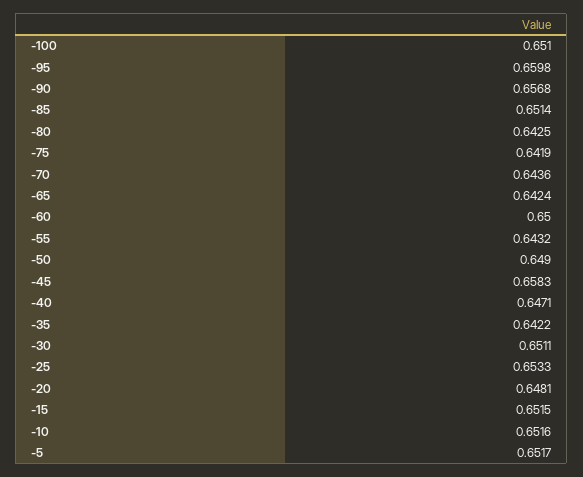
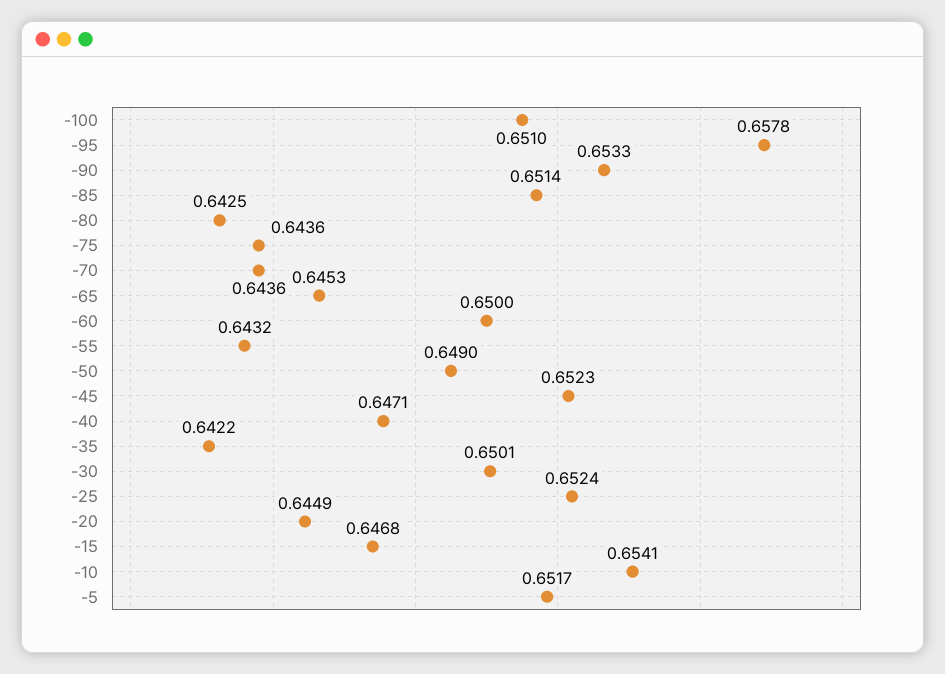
  {
    "-100": 0.651,
-   "-95": 0.6598,
+   "-95": 0.6578,
-   "-90": 0.6568,
+   "-90": 0.6533,
    "-85": 0.6514,
    "-80": 0.6425,
-   "-75": 0.6419,
+   "-75": 0.6436,
    "-70": 0.6436,
-   "-65": 0.6424,
+   "-65": 0.6453,
    "-60": 0.65,
    "-55": 0.6432,
    "-50": 0.649,
-   "-45": 0.6583,
+   "-45": 0.6523,
    "-40": 0.6471,
    "-35": 0.6422,
-   "-30": 0.6511,
+   "-30": 0.6501,
-   "-25": 0.6533,
+   "-25": 0.6524,
-   "-20": 0.6481,
+   "-20": 0.6449,
-   "-15": 0.6515,
+   "-15": 0.6468,
-   "-10": 0.6516,
+   "-10": 0.6541,
    "-5": 0.6517
  }

